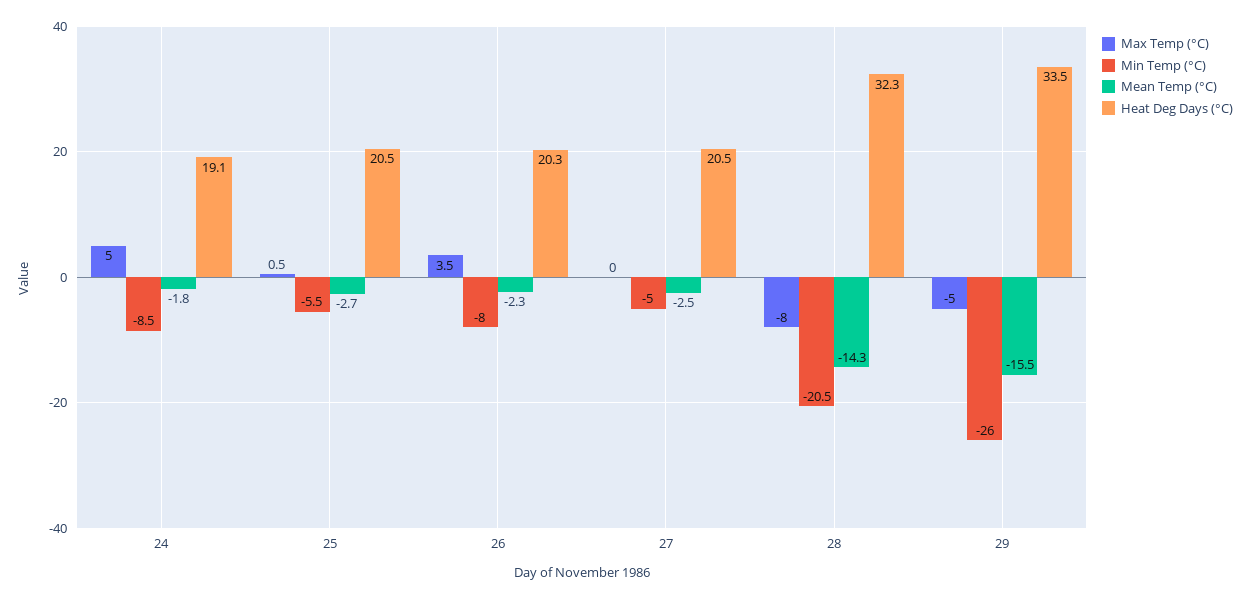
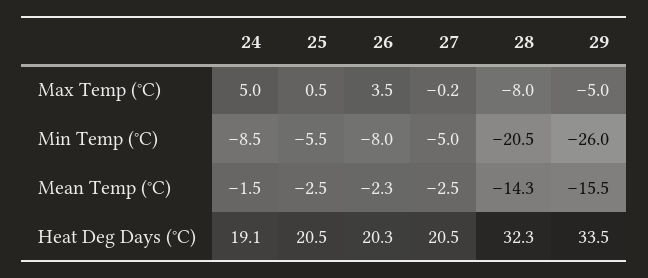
  {
    "Max Temp (°C)": {
      "24": 5,
      "25": 0.5,
      "26": 3.5,
-     "27": 0,
+     "27": -0.2,
      "28": -8,
      "29": -5
    },
    "Min Temp (°C)": {
      "24": -8.5,
      "25": -5.5,
      "26": -8,
      "27": -5,
      "28": -20.5,
      "29": -26
    },
    "Mean Temp (°C)": {
-     "24": -1.8,
+     "24": -1.5,
-     "25": -2.7,
+     "25": -2.5,
      "26": -2.3,
      "27": -2.5,
      "28": -14.3,
      "29": -15.5
    },
    "Heat Deg Days (°C)": {
      "24": 19.1,
      "25": 20.5,
      "26": 20.3,
      "27": 20.5,
      "28": 32.3,
      "29": 33.5
    }
  }

